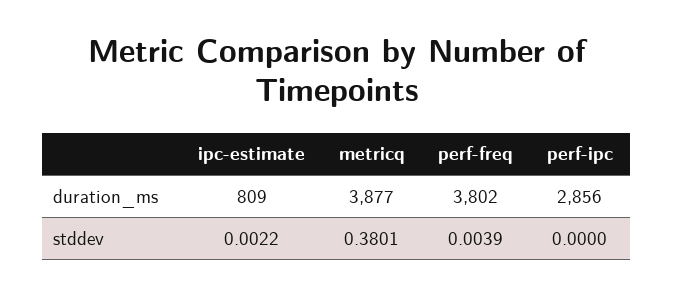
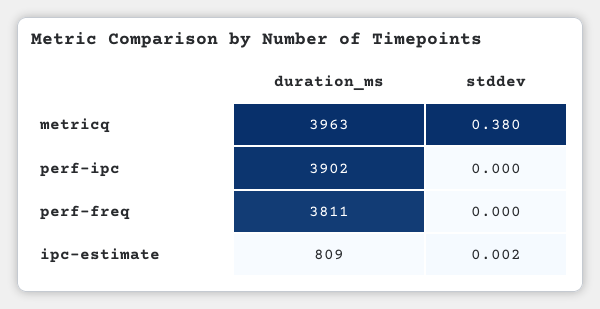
  {
    "ipc-estimate": {
      "duration_ms": 809,
      "stddev": 0.0022
    },
    "metricq": {
-     "duration_ms": 3877,
+     "duration_ms": 3963,
      "stddev": 0.3801
    },
    "perf-freq": {
-     "duration_ms": 3802,
+     "duration_ms": 3811,
-     "stddev": 0.0039
+     "stddev": 0
    },
    "perf-ipc": {
-     "duration_ms": 2856,
+     "duration_ms": 3902,
      "stddev": 0
    }
  }

